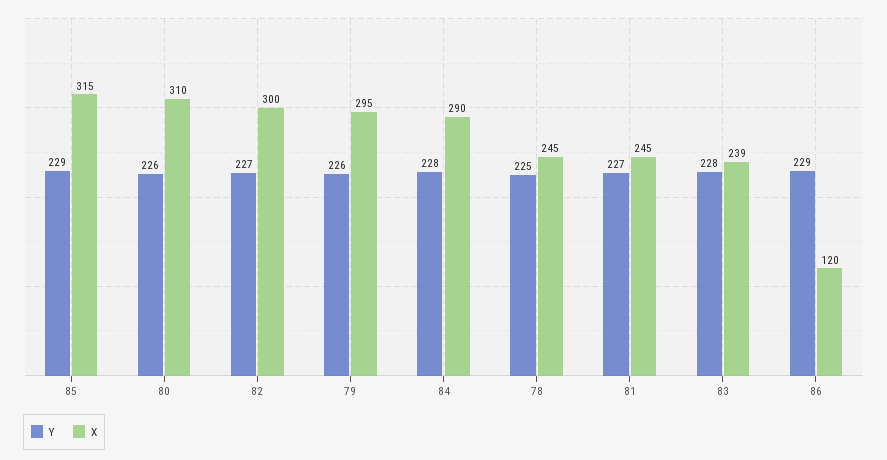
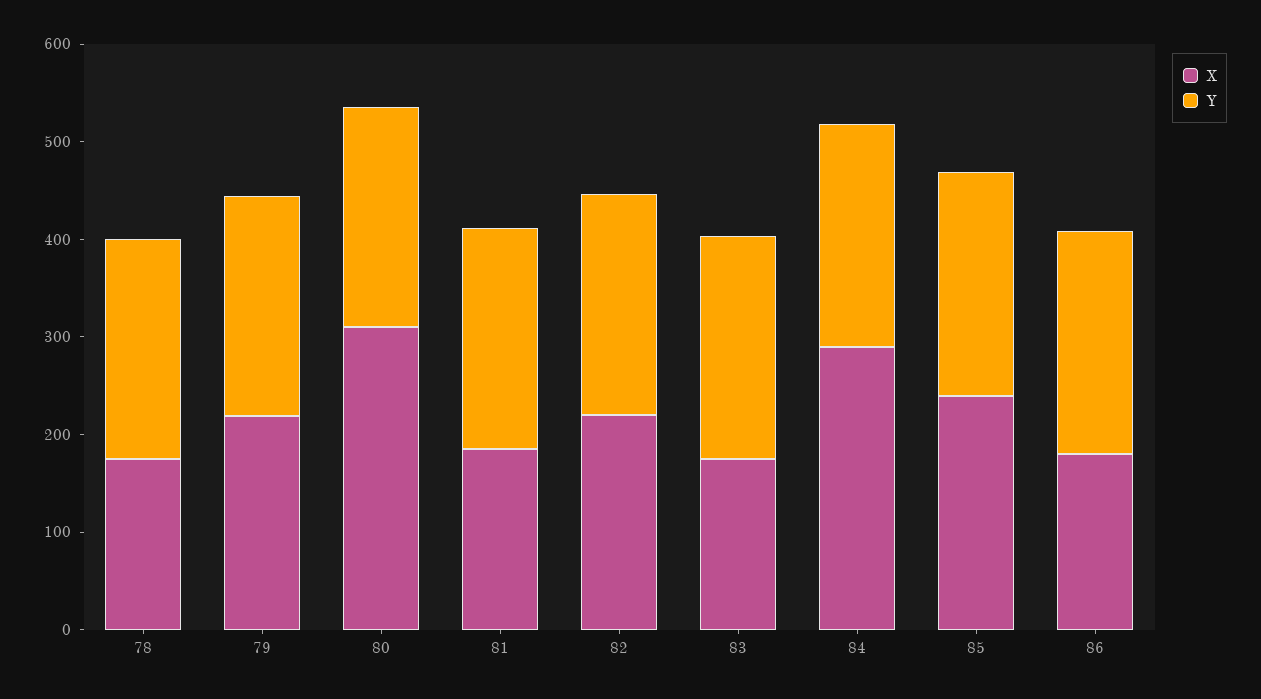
  {
    "Y": {
      "85": 229,
      "80": 226,
      "82": 227,
      "79": 226,
      "84": 228,
      "78": 225,
      "81": 227,
      "83": 228,
      "86": 229
    },
    "X": {
-     "85": 315,
+     "85": 240,
      "80": 310,
-     "82": 300,
+     "82": 220,
-     "79": 295,
+     "79": 220,
      "84": 290,
-     "78": 245,
+     "78": 180,
-     "81": 245,
+     "81": 180,
-     "83": 239,
+     "83": 180,
-     "86": 120
+     "86": 180
    }
  }

